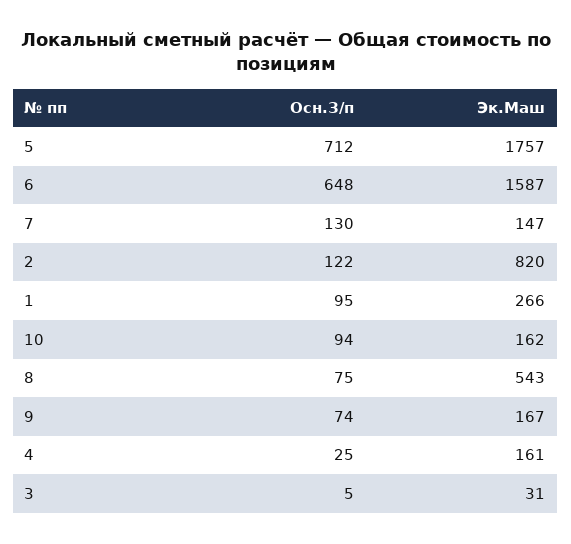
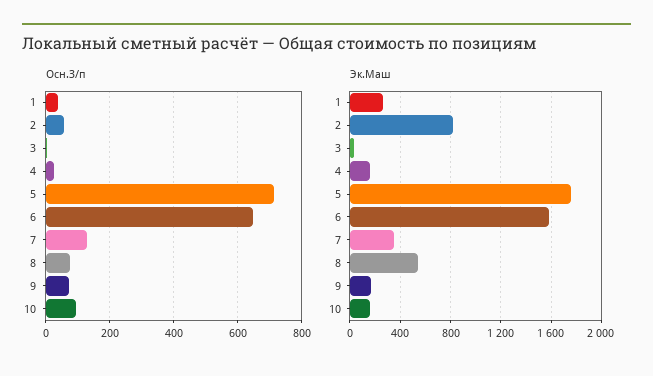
  {
    "Осн.З/п": {
      "5": 712,
      "6": 648,
      "7": 130,
-     "2": 122,
+     "2": 60,
-     "1": 95,
+     "1": 40,
      "10": 94,
      "8": 75,
      "9": 74,
      "4": 25,
      "3": 5
    },
    "Эк.Маш": {
      "5": 1757,
      "6": 1587,
-     "7": 147,
+     "7": 350,
      "2": 820,
      "1": 266,
      "10": 162,
      "8": 543,
      "9": 167,
      "4": 161,
      "3": 31
    }
  }

